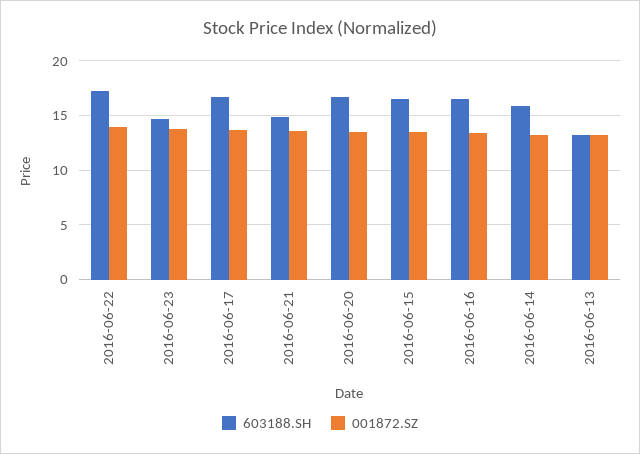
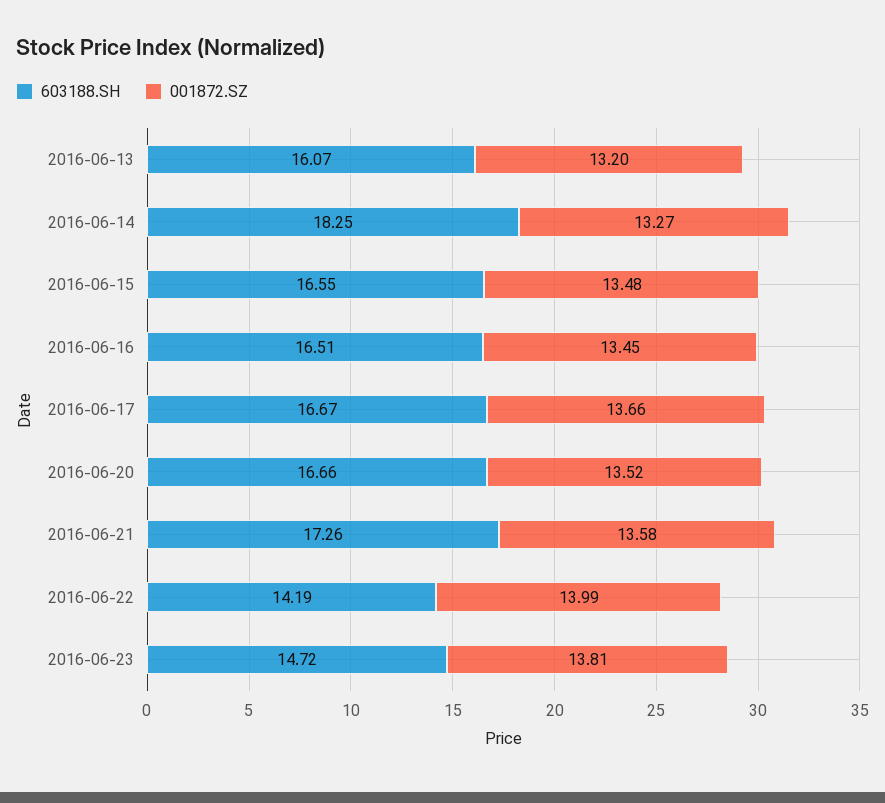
  {
    "603188.SH": {
-     "2016-06-22": 17,
+     "2016-06-22": 14.19,
      "2016-06-23": 14.72,
      "2016-06-17": 16.67,
-     "2016-06-21": 15,
+     "2016-06-21": 17.26,
      "2016-06-20": 16.66,
      "2016-06-15": 16.55,
      "2016-06-16": 16.51,
-     "2016-06-14": 16,
+     "2016-06-14": 18.25,
-     "2016-06-13": 13
+     "2016-06-13": 16.07
    },
    "001872.SZ": {
      "2016-06-22": 13.99,
      "2016-06-23": 13.81,
      "2016-06-17": 13.66,
      "2016-06-21": 13.58,
      "2016-06-20": 13.52,
      "2016-06-15": 13.48,
      "2016-06-16": 13.45,
      "2016-06-14": 13.27,
      "2016-06-13": 13.2
    }
  }

